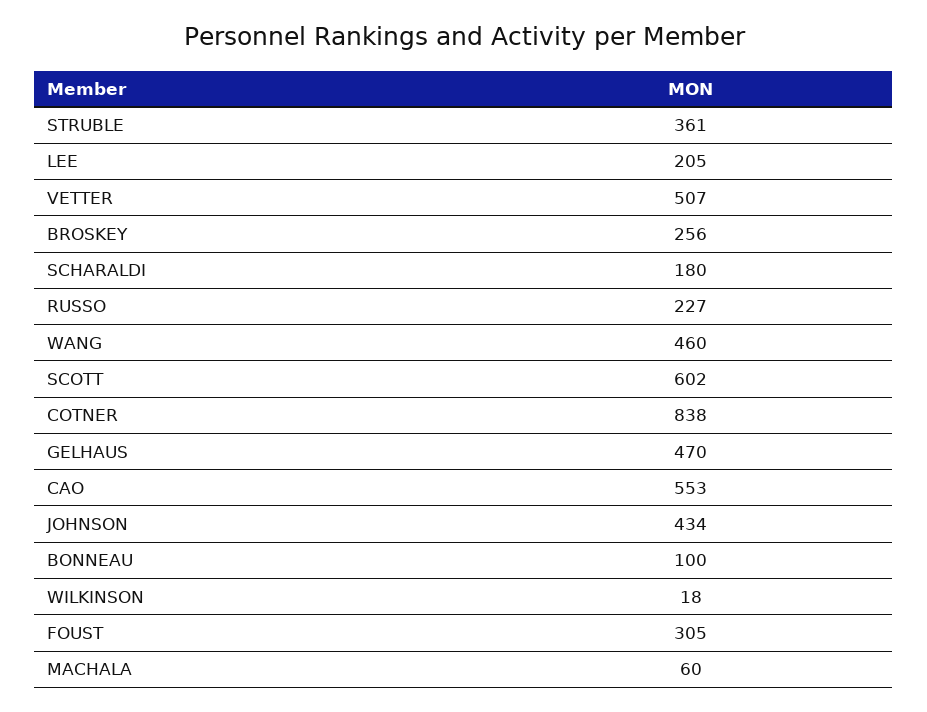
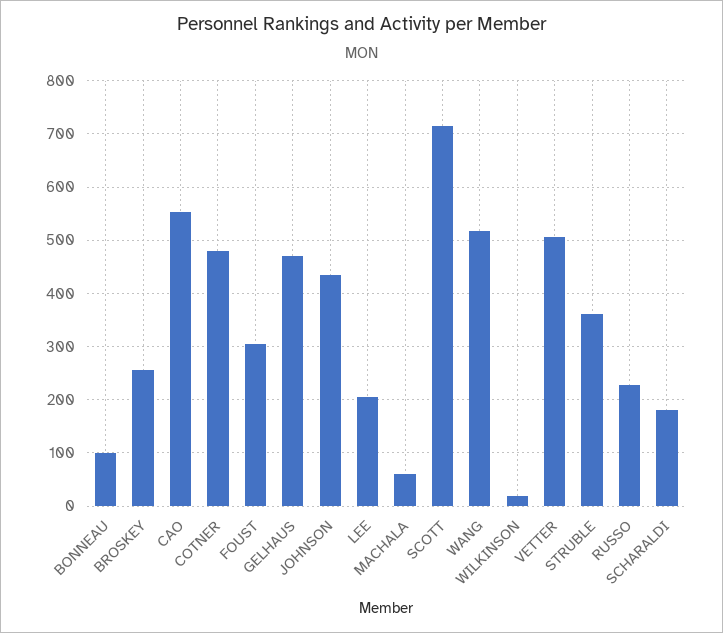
  {
    "STRUBLE": 361,
    "LEE": 205,
    "VETTER": 507,
    "BROSKEY": 256,
    "SCHARALDI": 180,
    "RUSSO": 227,
-   "WANG": 460,
+   "WANG": 520,
-   "SCOTT": 602,
+   "SCOTT": 720,
-   "COTNER": 838,
+   "COTNER": 480,
    "GELHAUS": 470,
    "CAO": 553,
    "JOHNSON": 434,
    "BONNEAU": 100,
    "WILKINSON": 18,
    "FOUST": 305,
    "MACHALA": 60
  }

